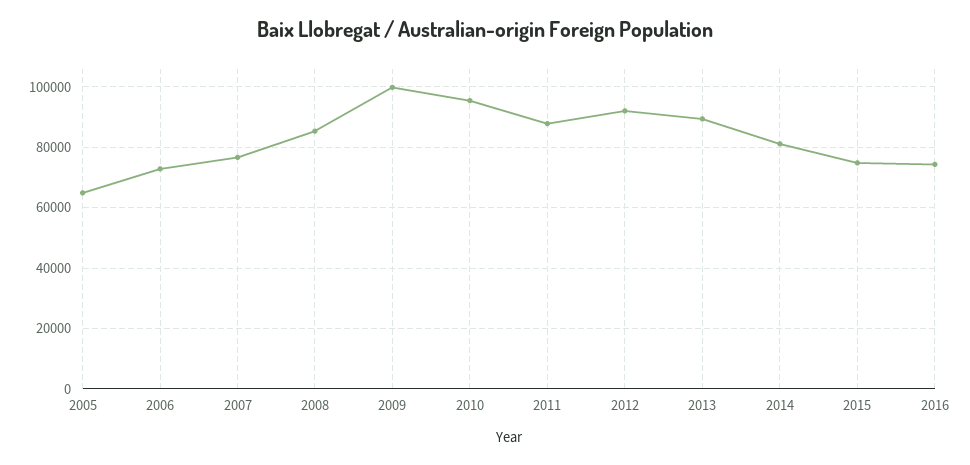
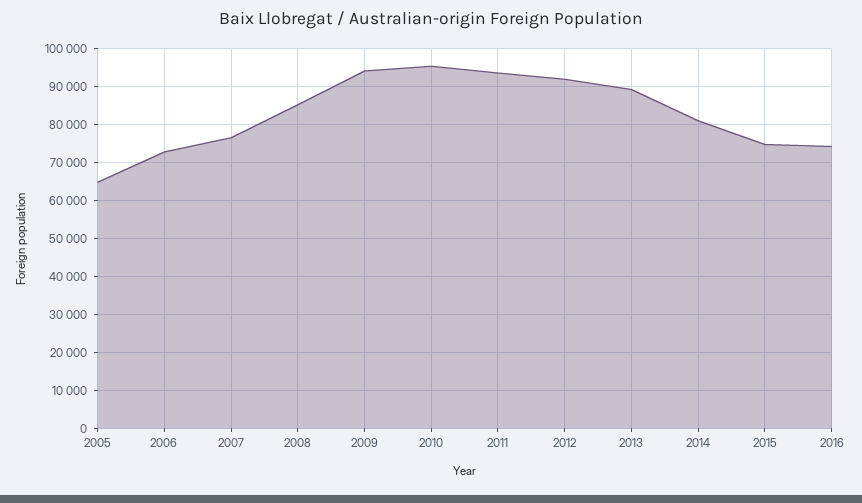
  {
    "2005": 64000,
    "2006": 72000,
    "2007": 76000,
    "2008": 86000,
-   "2009": 100000,
+   "2009": 94000,
    "2010": 96000,
-   "2011": 88000,
+   "2011": 94000,
    "2012": 92000,
    "2013": 90000,
    "2014": 82000,
    "2015": 74000,
    "2016": 74000
  }

